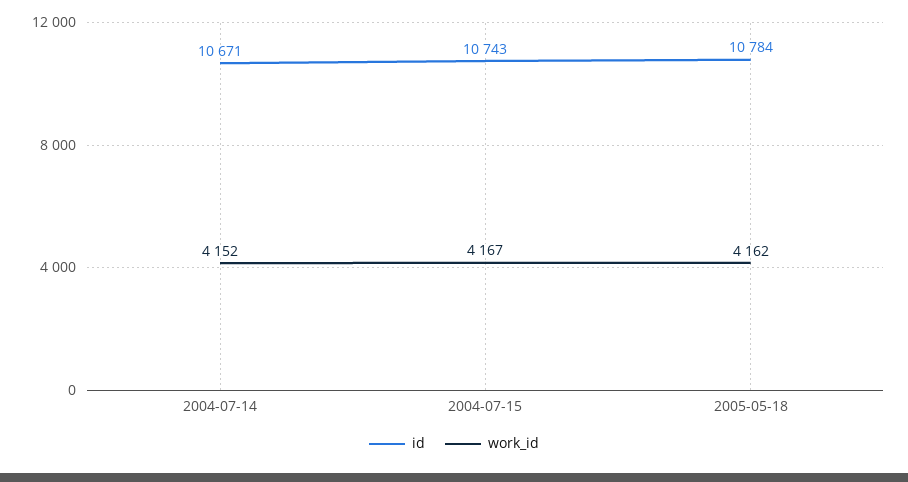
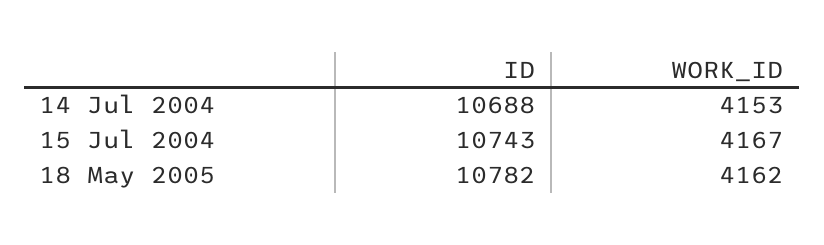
  {
    "id": {
-     "2004-07-14": 10671,
+     "2004-07-14": 10688,
      "2004-07-15": 10743,
-     "2005-05-18": 10784
+     "2005-05-18": 10782
    },
    "work_id": {
-     "2004-07-14": 4152,
+     "2004-07-14": 4153,
      "2004-07-15": 4167,
      "2005-05-18": 4162
    }
  }

